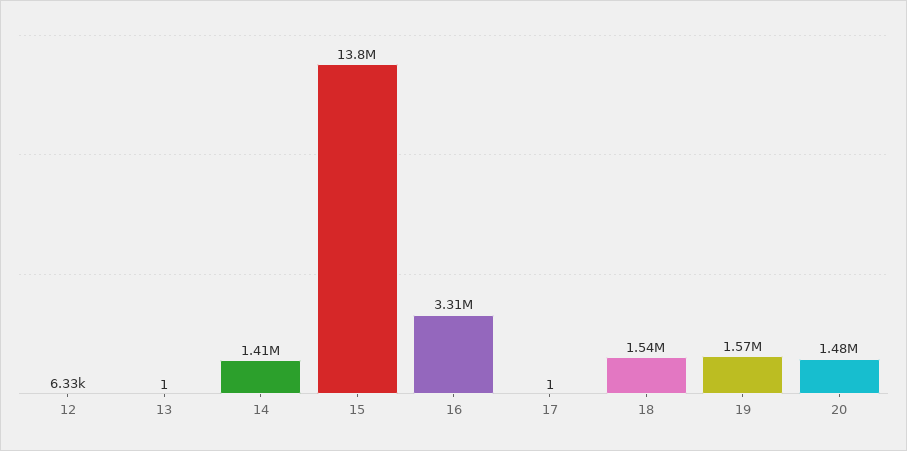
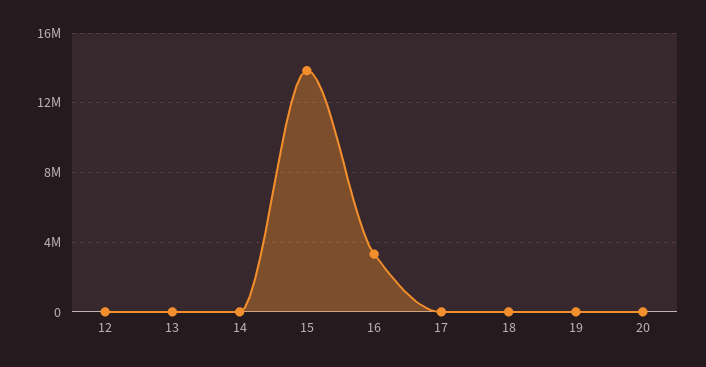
  {
    "12": 6330,
    "13": 1,
-   "14": 1410000,
+   "14": 0,
    "15": 13800000,
    "16": 3310000,
    "17": 1,
-   "18": 1540000,
+   "18": 0,
-   "19": 1570000,
+   "19": 0,
-   "20": 1480000
+   "20": 0
  }

